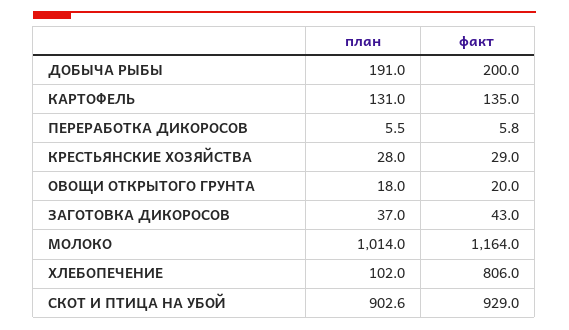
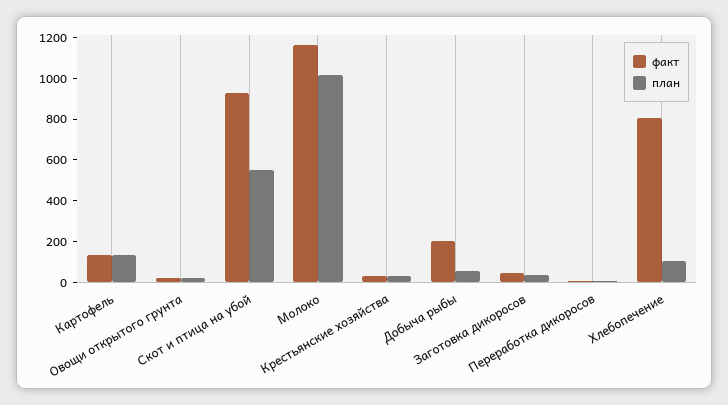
  {
    "план": {
-     "ДОБЫЧА РЫБЫ": 191,
+     "ДОБЫЧА РЫБЫ": 50,
      "КАРТОФЕЛЬ": 131,
      "ПЕРЕРАБОТКА ДИКОРОСОВ": 5.5,
      "КРЕСТЬЯНСКИЕ ХОЗЯЙСТВА": 28,
      "ОВОЩИ ОТКРЫТОГО ГРУНТА": 18,
      "ЗАГОТОВКА ДИКОРОСОВ": 37,
      "МОЛОКО": 1014,
      "ХЛЕБОПЕЧЕНИЕ": 102,
-     "СКОТ И ПТИЦА НА УБОЙ": 902.6
+     "СКОТ И ПТИЦА НА УБОЙ": 550
    },
    "факт": {
      "ДОБЫЧА РЫБЫ": 200,
      "КАРТОФЕЛЬ": 135,
      "ПЕРЕРАБОТКА ДИКОРОСОВ": 5.8,
      "КРЕСТЬЯНСКИЕ ХОЗЯЙСТВА": 29,
      "ОВОЩИ ОТКРЫТОГО ГРУНТА": 20,
      "ЗАГОТОВКА ДИКОРОСОВ": 43,
      "МОЛОКО": 1164,
      "ХЛЕБОПЕЧЕНИЕ": 806,
      "СКОТ И ПТИЦА НА УБОЙ": 929
    }
  }

